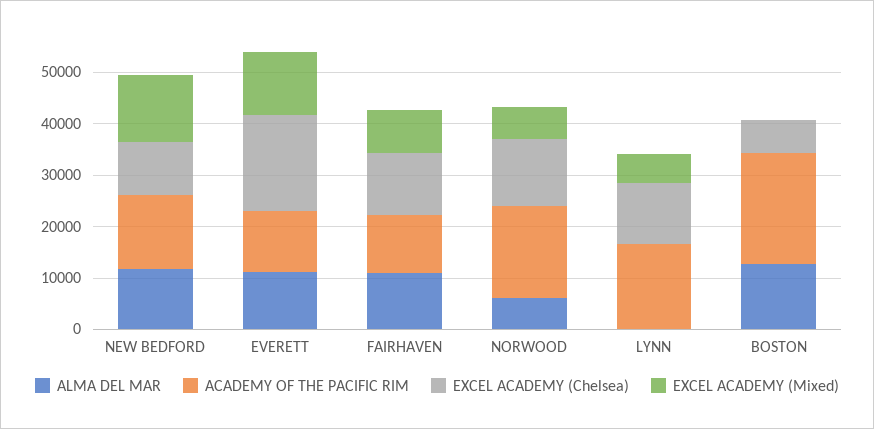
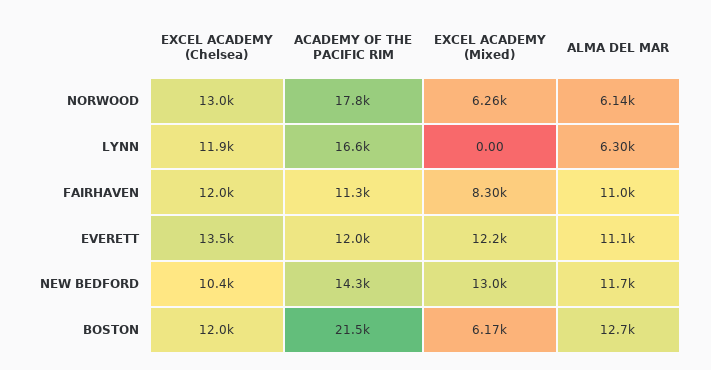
  {
    "ALMA DEL MAR": {
      "NEW BEDFORD": 11700,
      "EVERETT": 11100,
      "FAIRHAVEN": 11000,
      "NORWOOD": 6140,
-     "LYNN": 0,
+     "LYNN": 6300,
      "BOSTON": 12700
    },
    "ACADEMY OF THE PACIFIC RIM": {
      "NEW BEDFORD": 14300,
      "EVERETT": 12000,
      "FAIRHAVEN": 11300,
      "NORWOOD": 17800,
      "LYNN": 16600,
      "BOSTON": 21500
    },
    "EXCEL ACADEMY (Chelsea)": {
      "NEW BEDFORD": 10400,
-     "EVERETT": 18000,
+     "EVERETT": 13500,
      "FAIRHAVEN": 12000,
      "NORWOOD": 13000,
      "LYNN": 11900,
-     "BOSTON": 6000
+     "BOSTON": 12000
    },
    "EXCEL ACADEMY (Mixed)": {
      "NEW BEDFORD": 13000,
      "EVERETT": 12200,
      "FAIRHAVEN": 8300,
      "NORWOOD": 6260,
-     "LYNN": 6000,
+     "LYNN": 0,
-     "BOSTON": 0
+     "BOSTON": 6170
    }
  }

